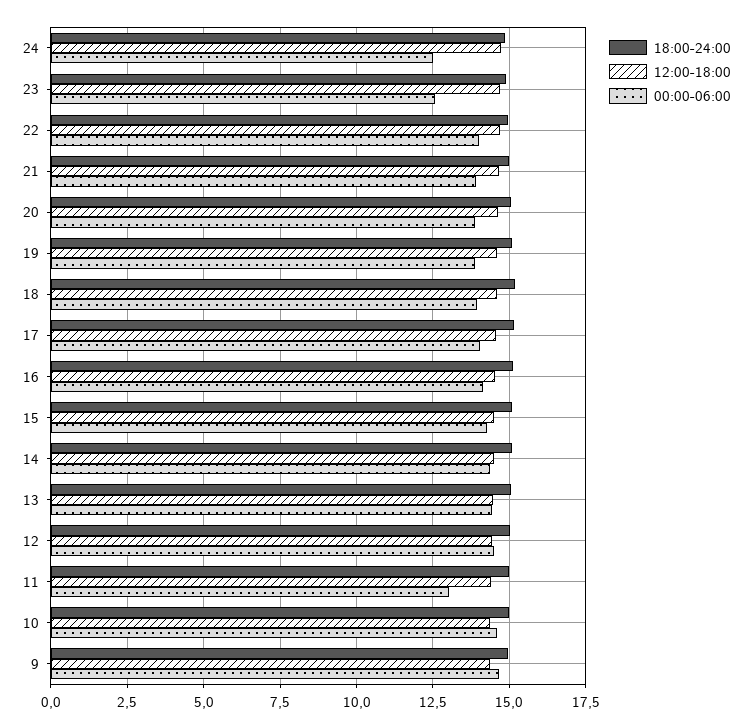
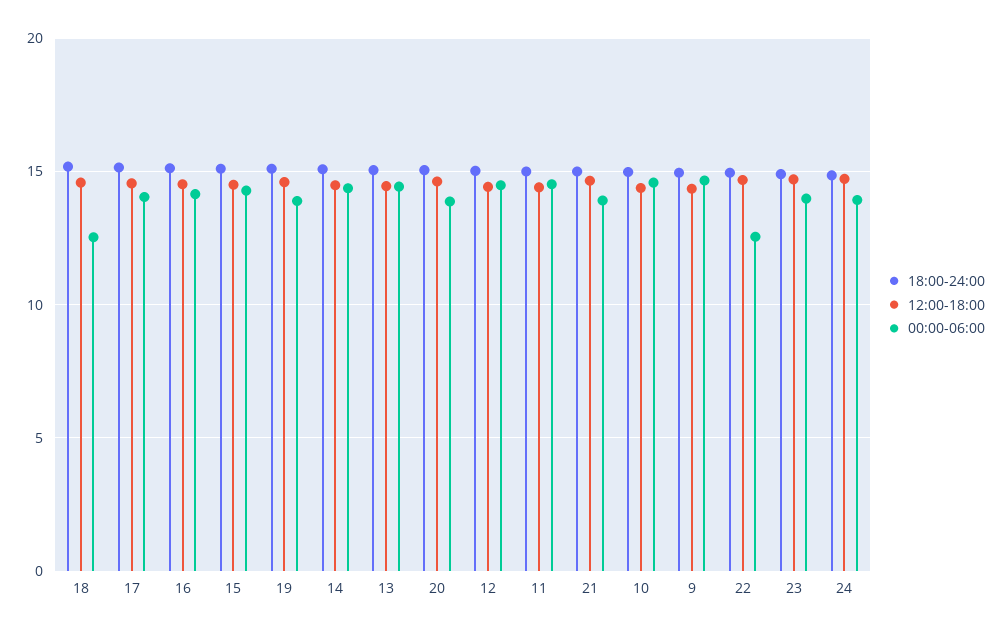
  {
    "18:00-24:00": {
      "24": 14.75,
      "23": 15,
      "22": 15,
      "21": 15,
      "20": 15,
      "19": 15,
      "18": 15.25,
      "17": 15.25,
      "16": 15,
      "15": 15,
      "14": 15,
      "13": 15,
      "12": 15,
      "11": 15,
      "10": 15,
      "9": 15
    },
    "12:00-18:00": {
      "24": 14.75,
      "23": 14.75,
      "22": 14.75,
      "21": 14.75,
      "20": 14.5,
      "19": 14.5,
      "18": 14.5,
      "17": 14.5,
      "16": 14.5,
      "15": 14.5,
      "14": 14.5,
      "13": 14.5,
      "12": 14.5,
      "11": 14.5,
      "10": 14.5,
      "9": 14.25
    },
    "00:00-06:00": {
-     "24": 12.5,
+     "24": 14,
-     "23": 12.5,
+     "23": 14,
-     "22": 14,
+     "22": 12.5,
      "21": 14,
      "20": 13.75,
      "19": 14,
-     "18": 14,
+     "18": 12.5,
      "17": 14,
      "16": 14.25,
      "15": 14.25,
      "14": 14.25,
      "13": 14.5,
      "12": 14.5,
-     "11": 13,
+     "11": 14.5,
      "10": 14.5,
      "9": 14.75
    }
  }

